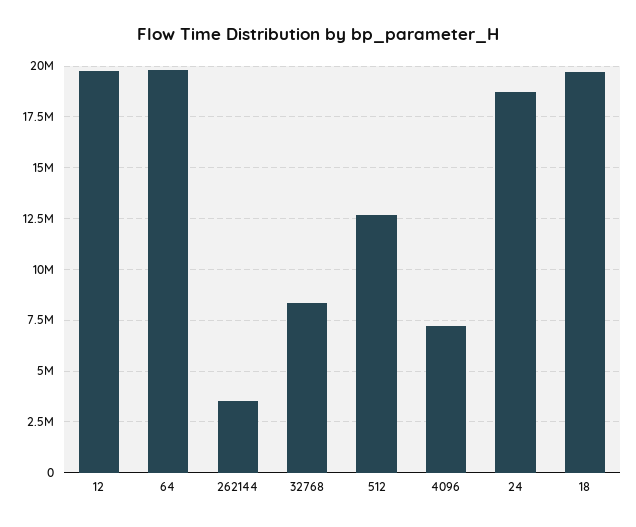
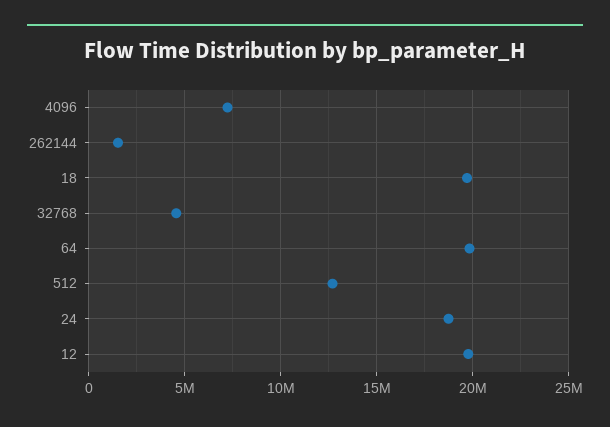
  {
    "12": 20000000,
    "64": 20000000,
-   "262144": 3500000,
+   "262144": 1500000,
-   "32768": 8500000,
+   "32768": 4500000,
    "512": 12500000,
    "4096": 7000000,
    "24": 18500000,
    "18": 19500000
  }

